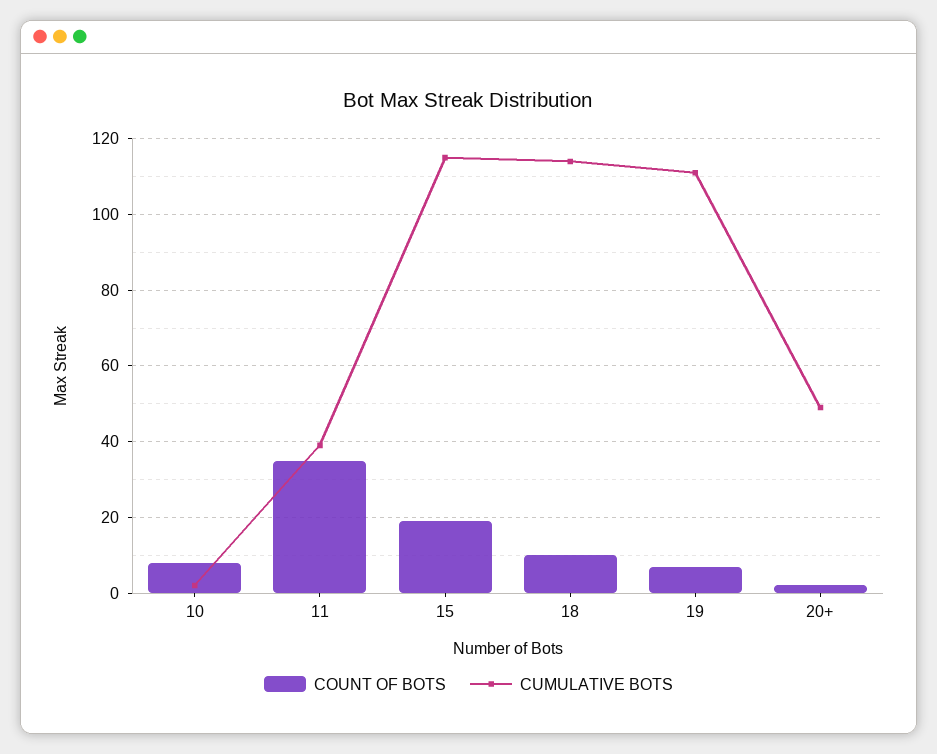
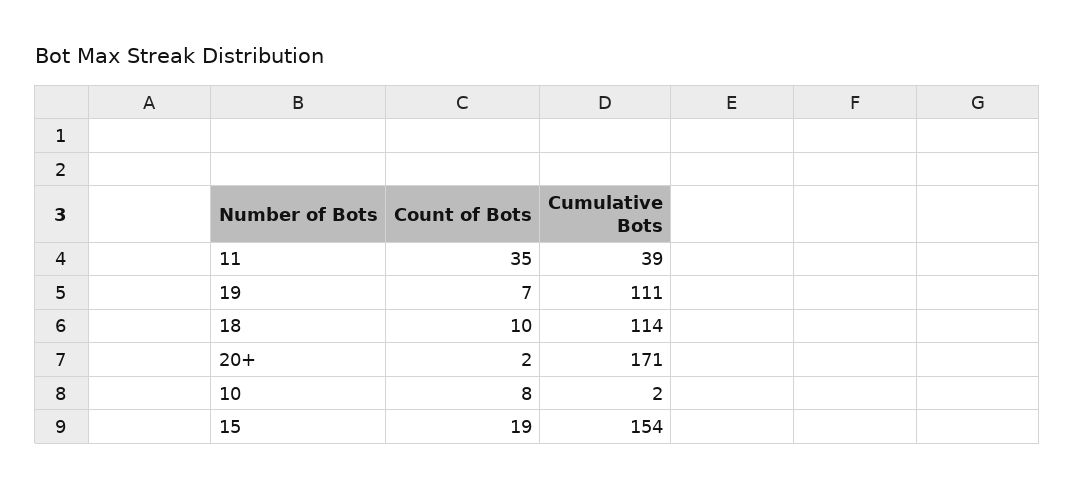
  {
    "COUNT OF BOTS": {
      "10": 8,
      "11": 35,
      "15": 19,
      "18": 10,
      "19": 7,
      "20+": 2
    },
    "CUMULATIVE BOTS": {
      "10": 2,
      "11": 39,
-     "15": 115,
+     "15": 154,
      "18": 114,
      "19": 111,
-     "20+": 50
+     "20+": 171
    }
  }

